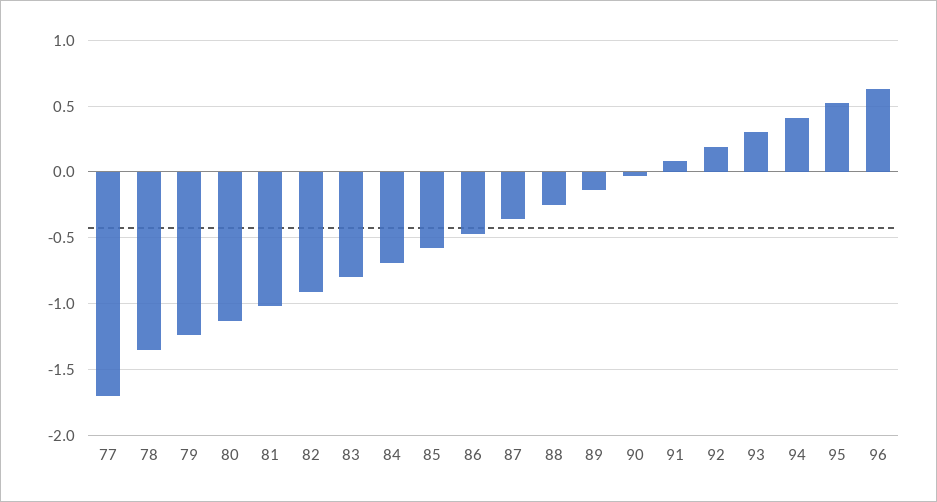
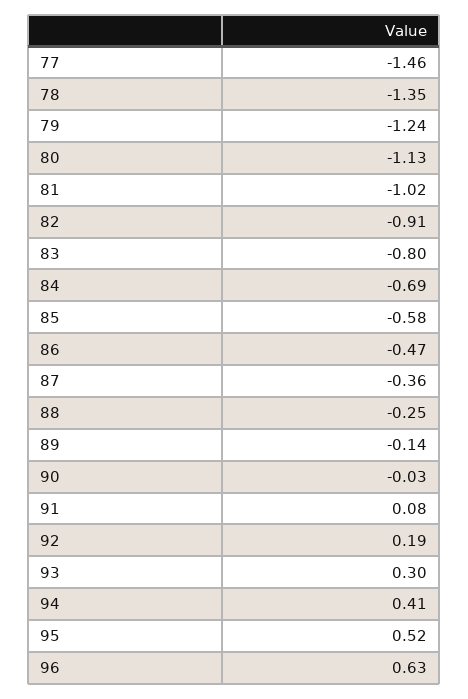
  {
-   "77": -1.7,
+   "77": -1.46,
    "78": -1.35,
    "79": -1.24,
    "80": -1.13,
    "81": -1.02,
    "82": -0.91,
    "83": -0.8,
    "84": -0.69,
    "85": -0.58,
    "86": -0.47,
    "87": -0.36,
    "88": -0.25,
    "89": -0.14,
    "90": -0.03,
    "91": 0.08,
    "92": 0.19,
    "93": 0.3,
    "94": 0.41,
    "95": 0.52,
    "96": 0.63
  }

